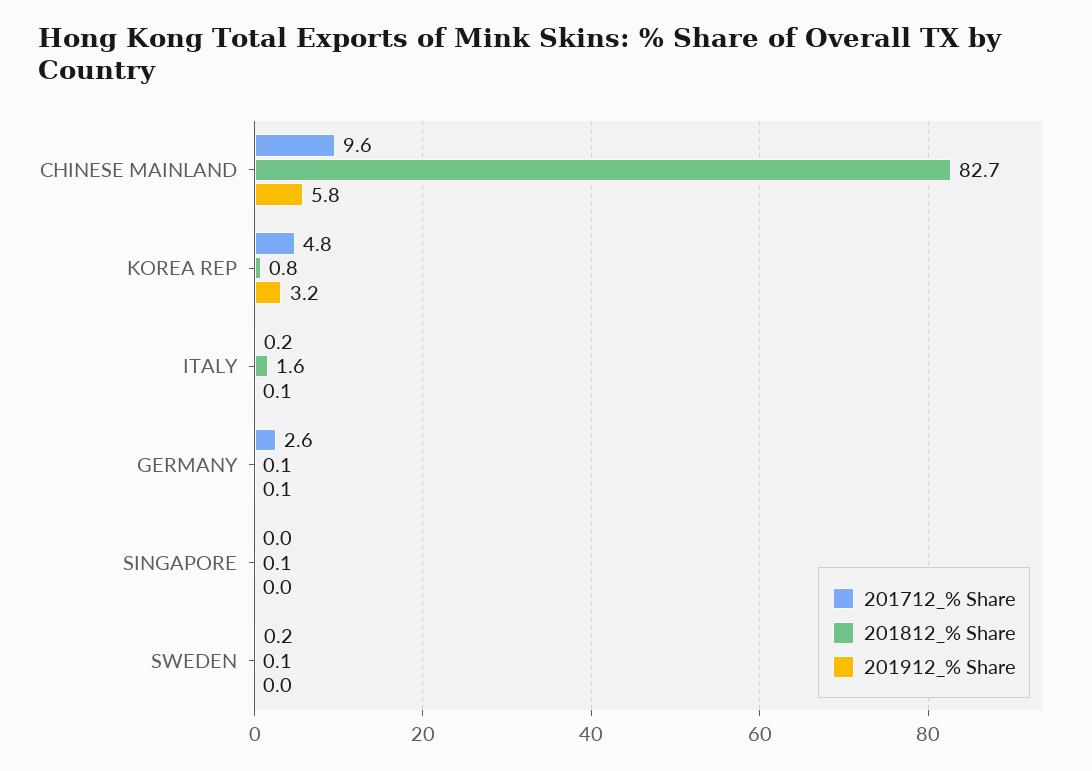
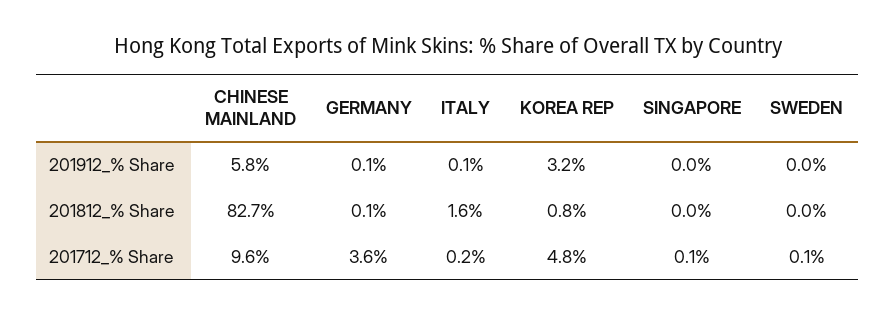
  {
    "201712_% Share": {
      "CHINESE MAINLAND": 9.6,
      "KOREA REP": 4.8,
      "ITALY": 0.2,
-     "GERMANY": 2.6,
+     "GERMANY": 3.6,
-     "SINGAPORE": 0,
+     "SINGAPORE": 0.1,
-     "SWEDEN": 0.2
+     "SWEDEN": 0.1
    },
    "201812_% Share": {
      "CHINESE MAINLAND": 82.7,
      "KOREA REP": 0.8,
      "ITALY": 1.6,
      "GERMANY": 0.1,
-     "SINGAPORE": 0.1,
+     "SINGAPORE": 0,
-     "SWEDEN": 0.1
+     "SWEDEN": 0
    },
    "201912_% Share": {
      "CHINESE MAINLAND": 5.8,
      "KOREA REP": 3.2,
      "ITALY": 0.1,
      "GERMANY": 0.1,
      "SINGAPORE": 0,
      "SWEDEN": 0
    }
  }

